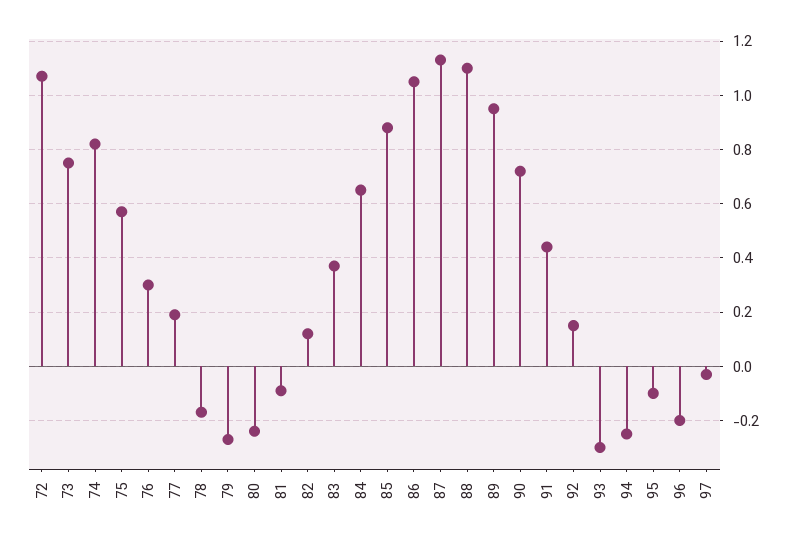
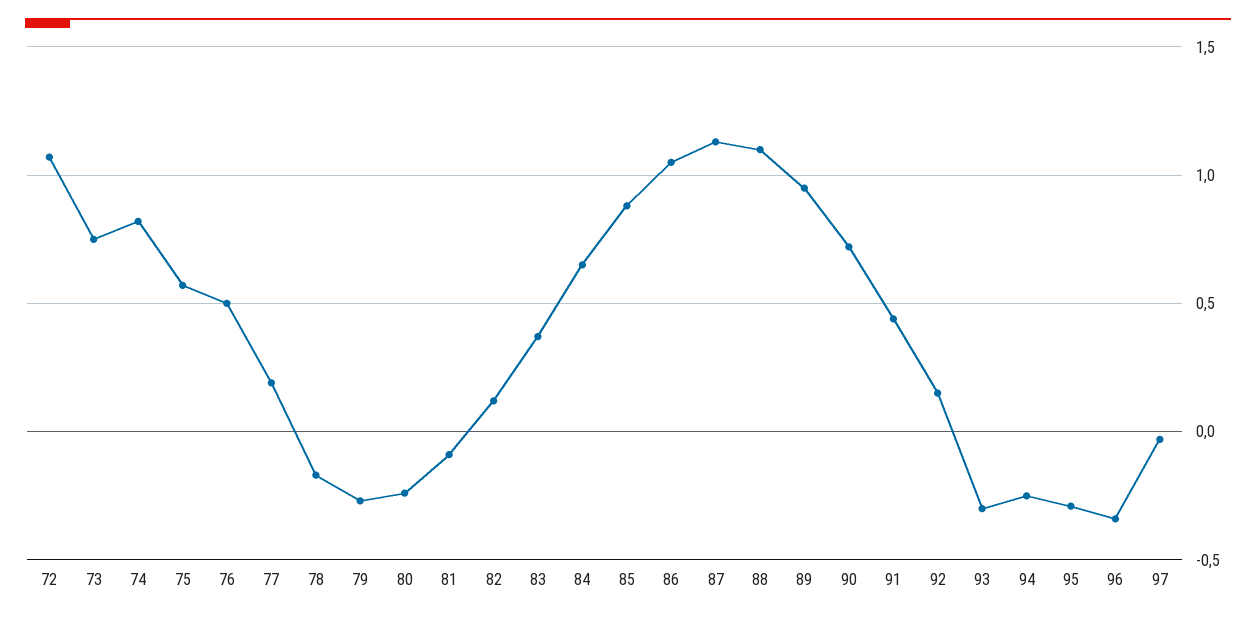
  {
    "72": 1.05,
    "73": 0.75,
    "74": 0.8,
    "75": 0.55,
-   "76": 0.3,
+   "76": 0.5,
    "77": 0.2,
    "78": -0.15,
    "79": -0.25,
    "80": -0.25,
    "81": -0.1,
    "82": 0.1,
    "83": 0.35,
    "84": 0.65,
    "85": 0.9,
    "86": 1.05,
    "87": 1.15,
    "88": 1.1,
    "89": 0.95,
    "90": 0.7,
    "91": 0.45,
    "92": 0.15,
    "93": -0.3,
    "94": -0.25,
-   "95": -0.1,
+   "95": -0.3,
-   "96": -0.2,
+   "96": -0.35,
    "97": -0.05
  }

